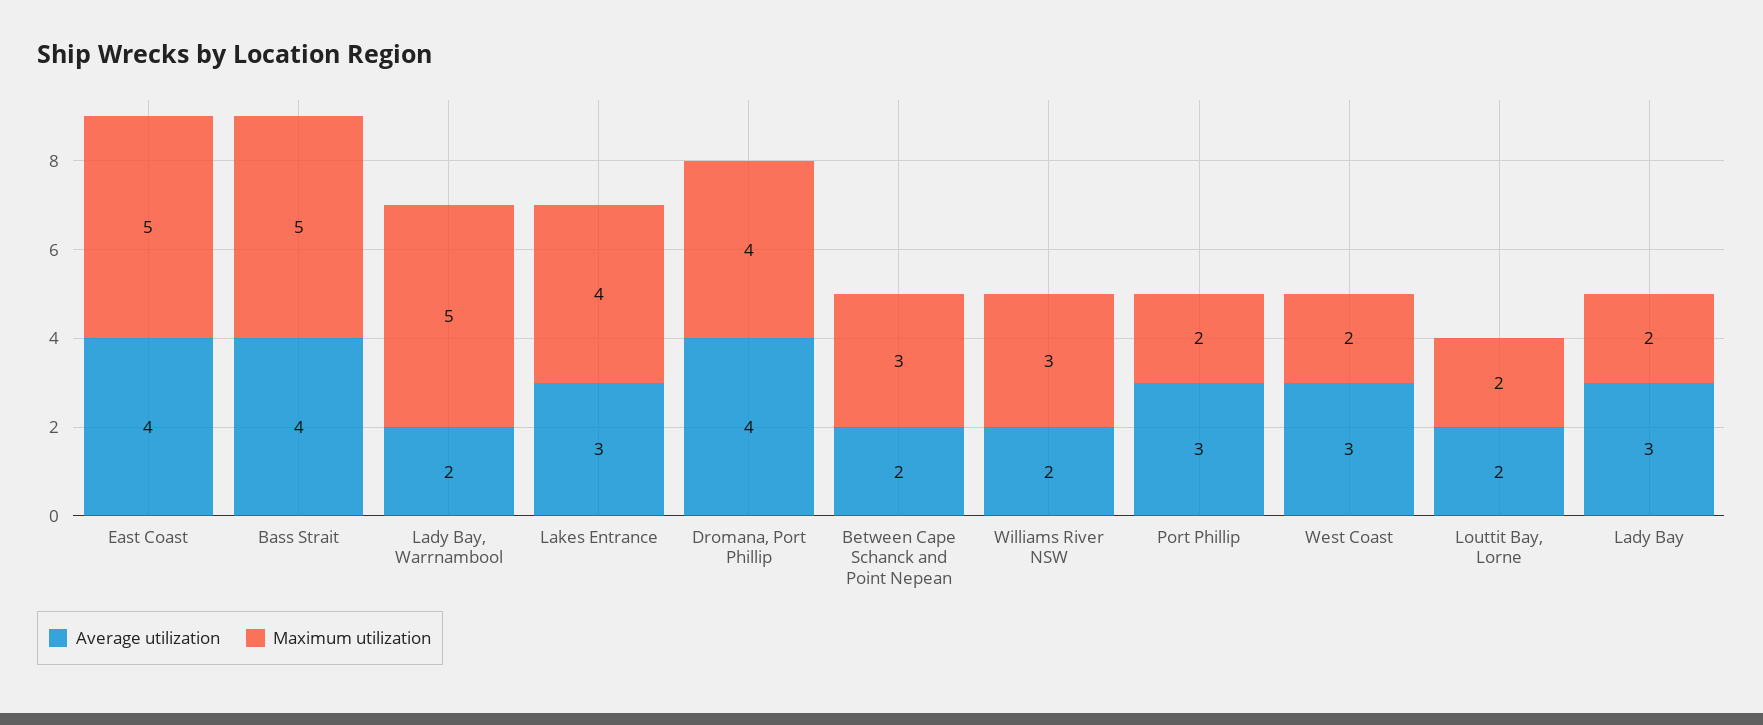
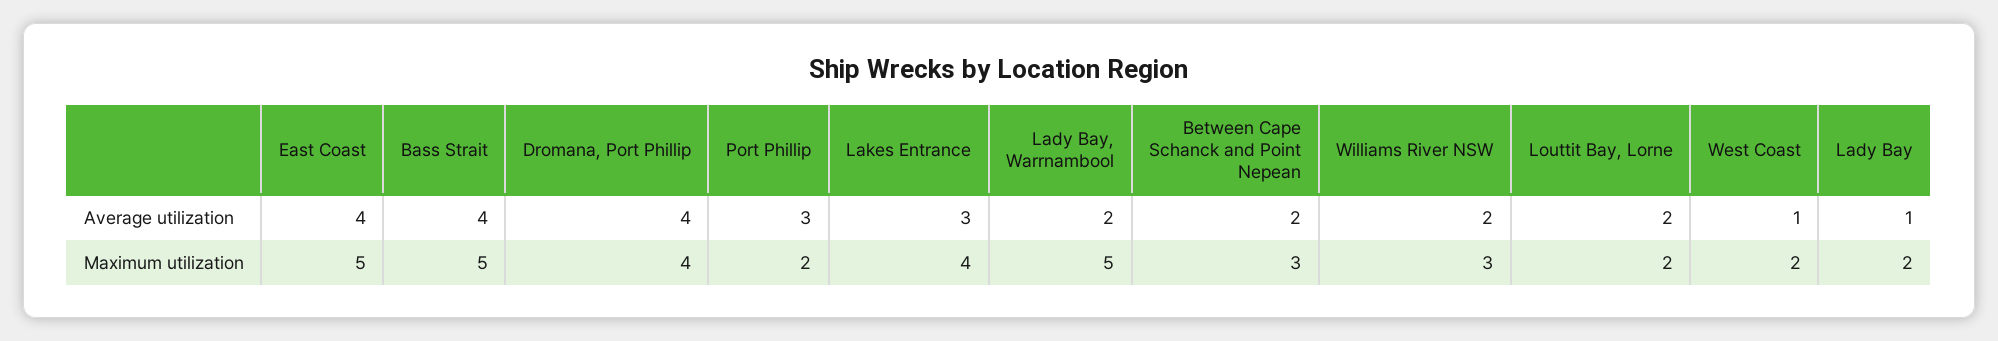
  {
    "Average utilization": {
      "East Coast": 4,
      "Bass Strait": 4,
      "Lady Bay, Warrnambool": 2,
      "Lakes Entrance": 3,
      "Dromana, Port Phillip": 4,
      "Between Cape Schanck and Point Nepean": 2,
      "Williams River NSW": 2,
      "Port Phillip": 3,
-     "West Coast": 3,
+     "West Coast": 1,
      "Louttit Bay, Lorne": 2,
-     "Lady Bay": 3
+     "Lady Bay": 1
    },
    "Maximum utilization": {
      "East Coast": 5,
      "Bass Strait": 5,
      "Lady Bay, Warrnambool": 5,
      "Lakes Entrance": 4,
      "Dromana, Port Phillip": 4,
      "Between Cape Schanck and Point Nepean": 3,
      "Williams River NSW": 3,
      "Port Phillip": 2,
      "West Coast": 2,
      "Louttit Bay, Lorne": 2,
      "Lady Bay": 2
    }
  }

